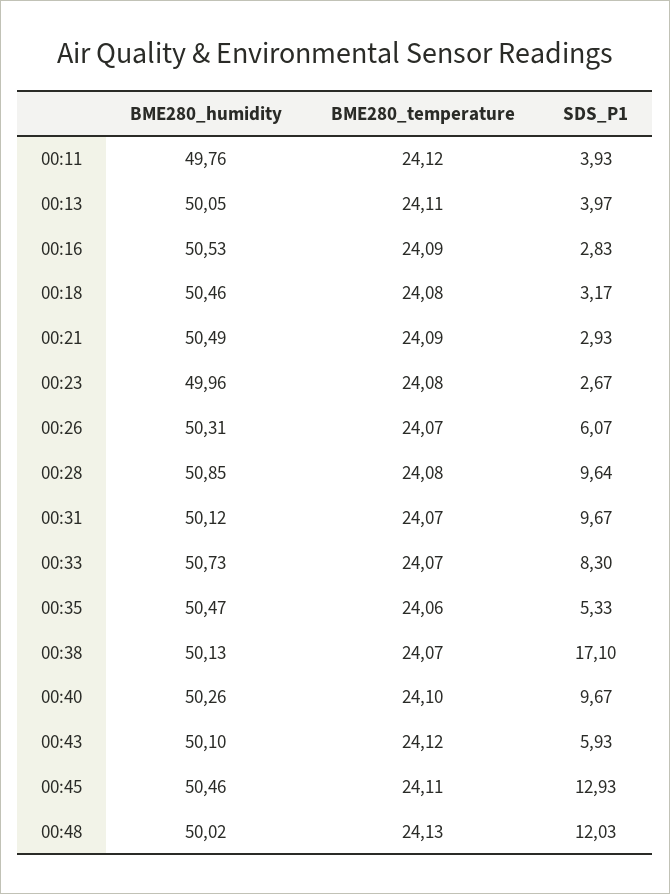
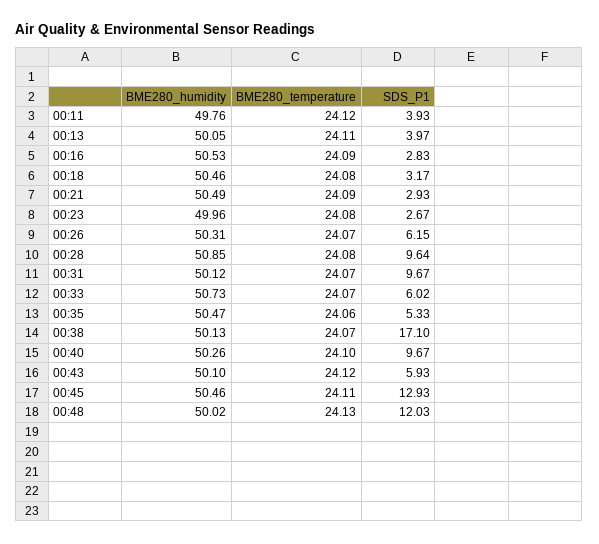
  {
    "BME280_humidity": {
      "00:11": 49.76,
      "00:13": 50.05,
      "00:16": 50.53,
      "00:18": 50.46,
      "00:21": 50.49,
      "00:23": 49.96,
      "00:26": 50.31,
      "00:28": 50.85,
      "00:31": 50.12,
      "00:33": 50.73,
      "00:35": 50.47,
      "00:38": 50.13,
      "00:40": 50.26,
      "00:43": 50.1,
      "00:45": 50.46,
      "00:48": 50.02
    },
    "BME280_temperature": {
      "00:11": 24.12,
      "00:13": 24.11,
      "00:16": 24.09,
      "00:18": 24.08,
      "00:21": 24.09,
      "00:23": 24.08,
      "00:26": 24.07,
      "00:28": 24.08,
      "00:31": 24.07,
      "00:33": 24.07,
      "00:35": 24.06,
      "00:38": 24.07,
      "00:40": 24.1,
      "00:43": 24.12,
      "00:45": 24.11,
      "00:48": 24.13
    },
    "SDS_P1": {
      "00:11": 3.93,
      "00:13": 3.97,
      "00:16": 2.83,
      "00:18": 3.17,
      "00:21": 2.93,
      "00:23": 2.67,
-     "00:26": 6.07,
+     "00:26": 6.15,
      "00:28": 9.64,
      "00:31": 9.67,
-     "00:33": 8.3,
+     "00:33": 6.02,
      "00:35": 5.33,
      "00:38": 17.1,
      "00:40": 9.67,
      "00:43": 5.93,
      "00:45": 12.93,
      "00:48": 12.03
    }
  }

